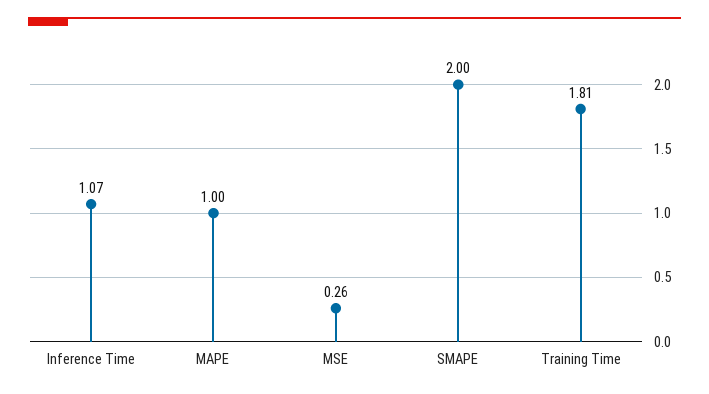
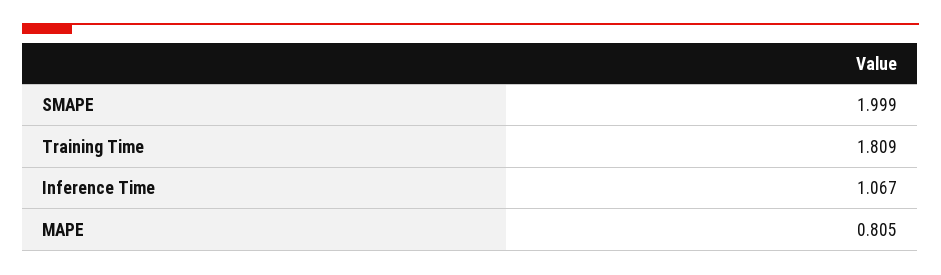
  {
    "Inference Time": 1.067,
-   "MAPE": 1,
+   "MAPE": 0.805,
-   "MSE": 0.26,
    "SMAPE": 1.999,
    "Training Time": 1.809
  }

